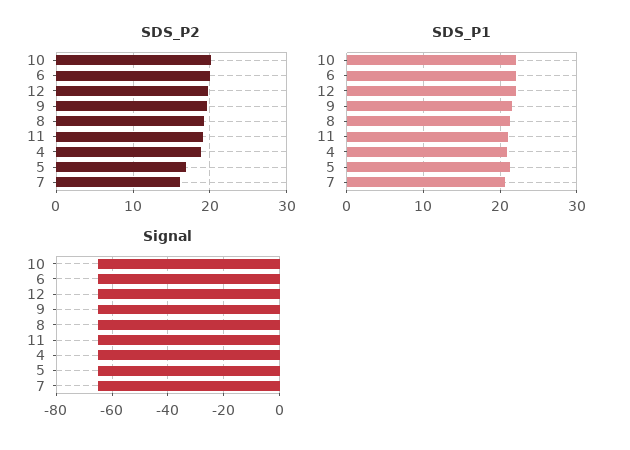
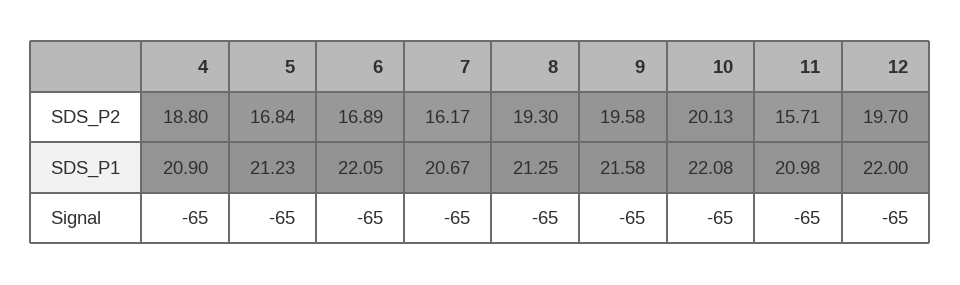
  {
    "SDS_P2": {
      "10": 20.13,
-     "6": 20,
+     "6": 16.89,
      "12": 19.7,
      "9": 19.58,
      "8": 19.3,
-     "11": 19,
+     "11": 15.71,
      "4": 18.8,
      "5": 16.84,
      "7": 16.17
    },
    "SDS_P1": {
      "10": 22.08,
      "6": 22.05,
      "12": 22,
      "9": 21.58,
      "8": 21.25,
      "11": 20.98,
      "4": 20.9,
      "5": 21.23,
      "7": 20.67
    },
    "Signal": {
      "10": -65,
      "6": -65,
      "12": -65,
      "9": -65,
      "8": -65,
      "11": -65,
      "4": -65,
      "5": -65,
      "7": -65
    }
  }

